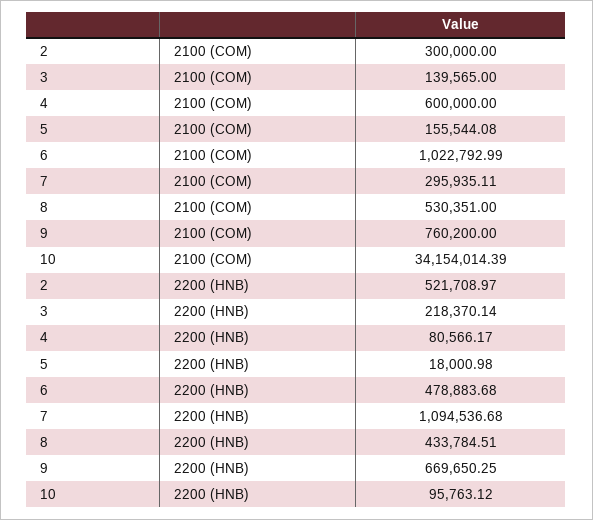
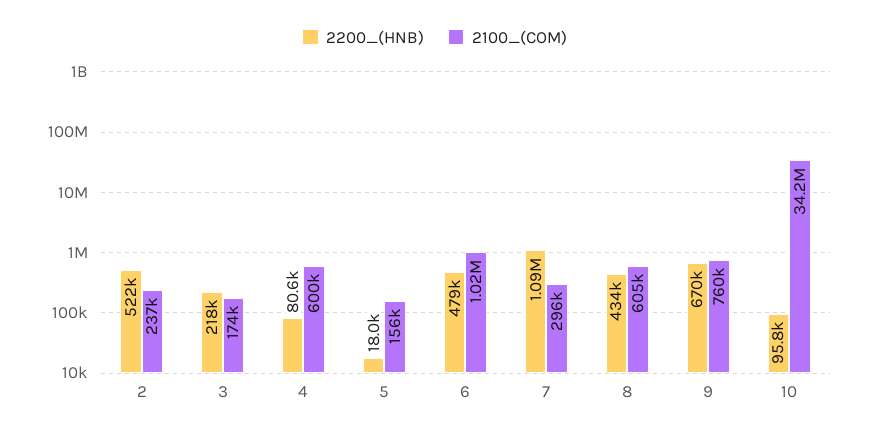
  {
    "2100 (COM)": {
-     "2": 300000,
+     "2": 237000,
-     "3": 139565,
+     "3": 174000,
      "4": 600000,
      "5": 155544.08,
      "6": 1022792.99,
      "7": 295935.11,
-     "8": 530351,
+     "8": 605000,
      "9": 760200,
      "10": 34154014.39
    },
    "2200 (HNB)": {
      "2": 521708.97,
      "3": 218370.14,
      "4": 80566.17,
      "5": 18000.98,
      "6": 478883.68,
      "7": 1094536.68,
      "8": 433784.51,
      "9": 669650.25,
      "10": 95763.12
    }
  }

